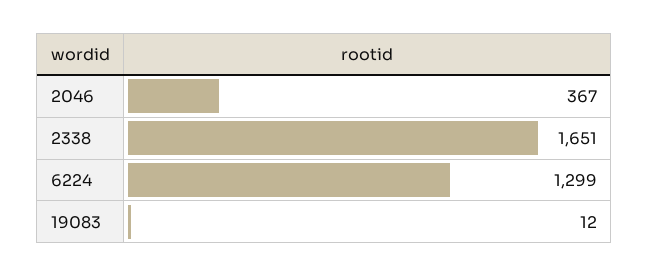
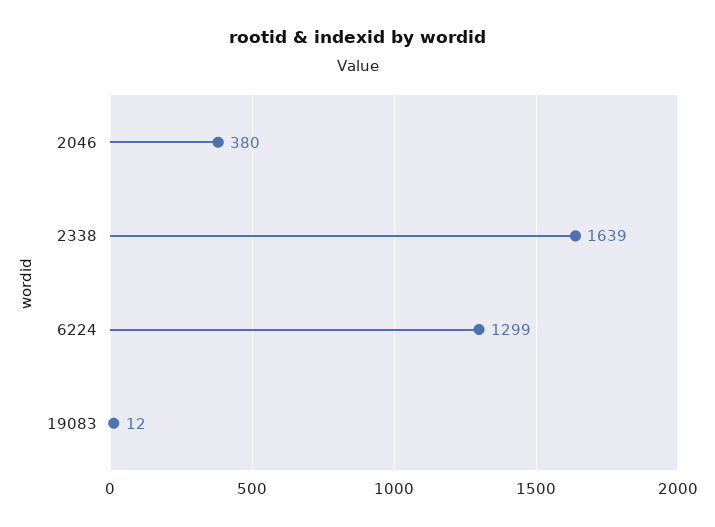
  {
-   "2046": 367,
+   "2046": 380,
-   "2338": 1651,
+   "2338": 1639,
    "6224": 1299,
    "19083": 12
  }

